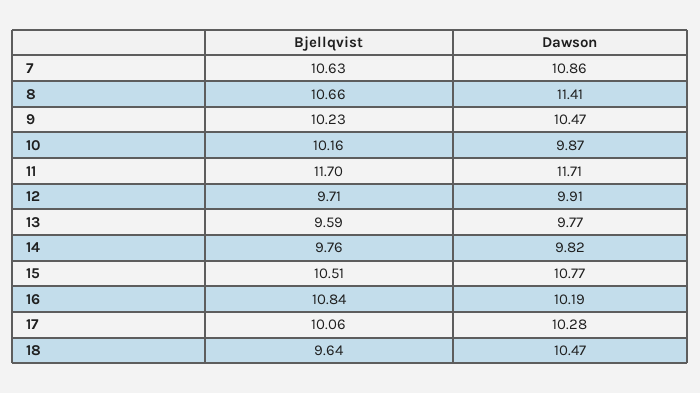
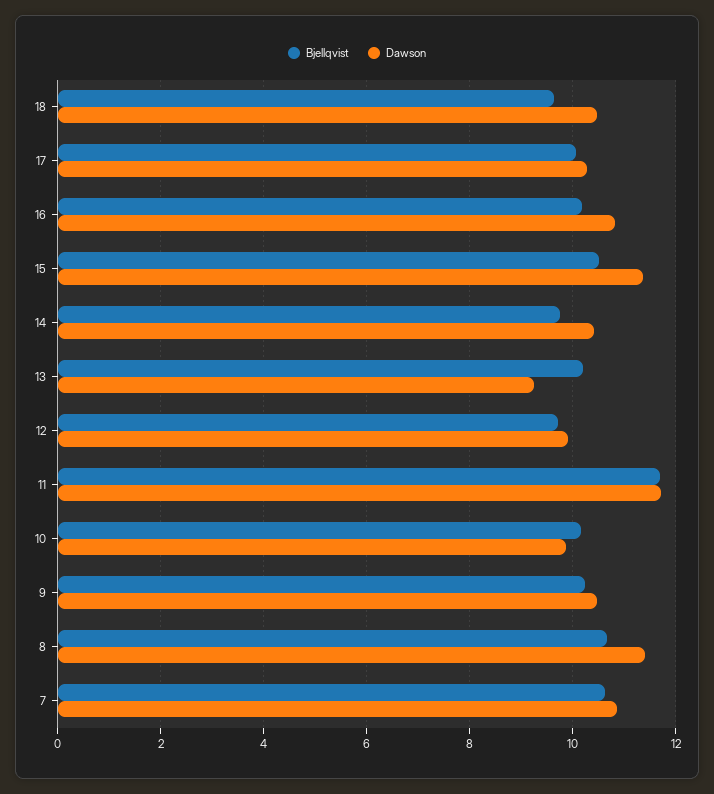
  {
    "Bjellqvist": {
      "7": 10.63,
      "8": 10.66,
      "9": 10.23,
      "10": 10.16,
      "11": 11.7,
      "12": 9.71,
-     "13": 9.59,
+     "13": 10.2,
      "14": 9.76,
      "15": 10.51,
-     "16": 10.84,
+     "16": 10.2,
      "17": 10.06,
      "18": 9.64
    },
    "Dawson": {
      "7": 10.86,
      "8": 11.41,
      "9": 10.47,
      "10": 9.87,
      "11": 11.71,
      "12": 9.91,
-     "13": 9.77,
+     "13": 9.2,
-     "14": 9.82,
+     "14": 10.4,
-     "15": 10.77,
+     "15": 11.4,
-     "16": 10.19,
+     "16": 10.8,
      "17": 10.28,
      "18": 10.47
    }
  }

